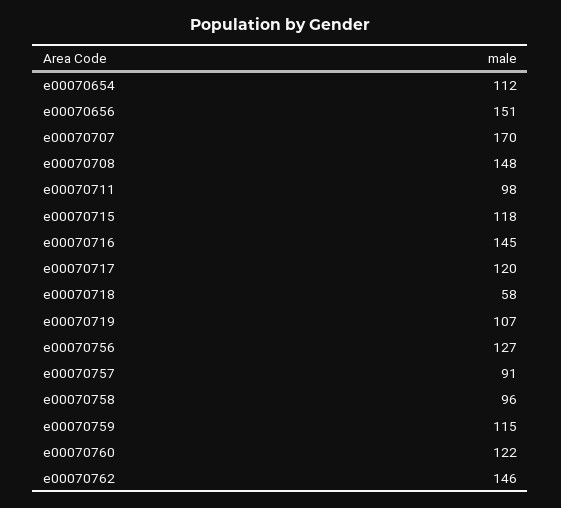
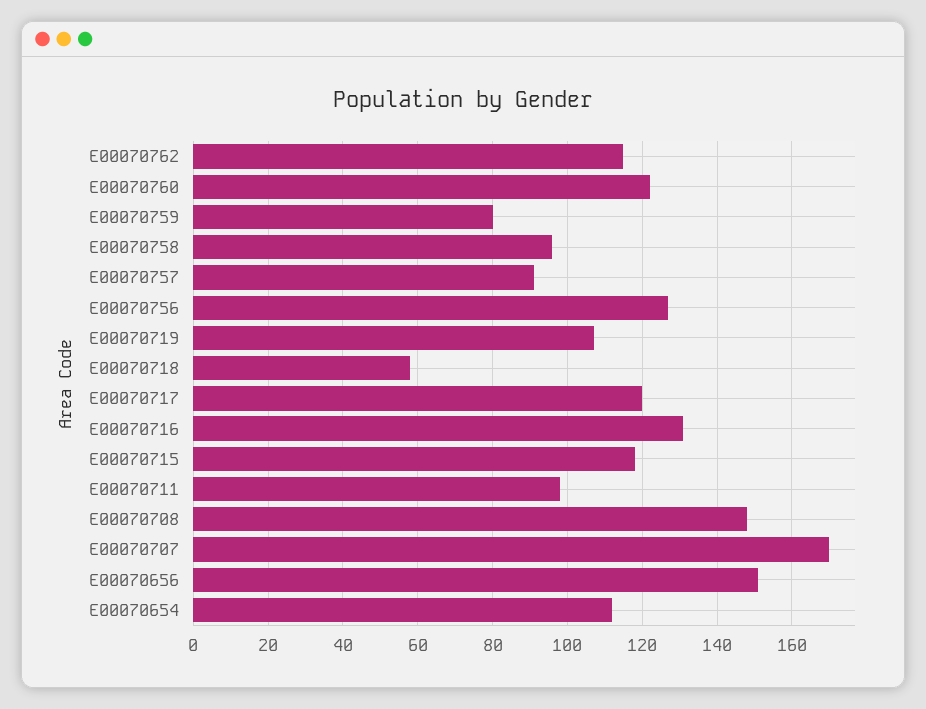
  {
    "e00070654": 112,
    "e00070656": 151,
    "e00070707": 170,
    "e00070708": 148,
    "e00070711": 98,
    "e00070715": 118,
-   "e00070716": 145,
+   "e00070716": 130,
    "e00070717": 120,
    "e00070718": 58,
    "e00070719": 107,
    "e00070756": 127,
    "e00070757": 91,
    "e00070758": 96,
-   "e00070759": 115,
+   "e00070759": 80,
    "e00070760": 122,
-   "e00070762": 146
+   "e00070762": 115
  }

